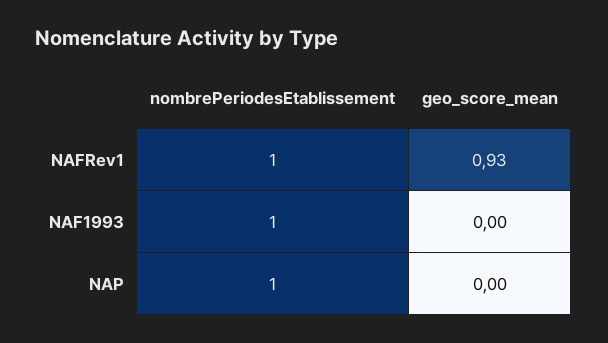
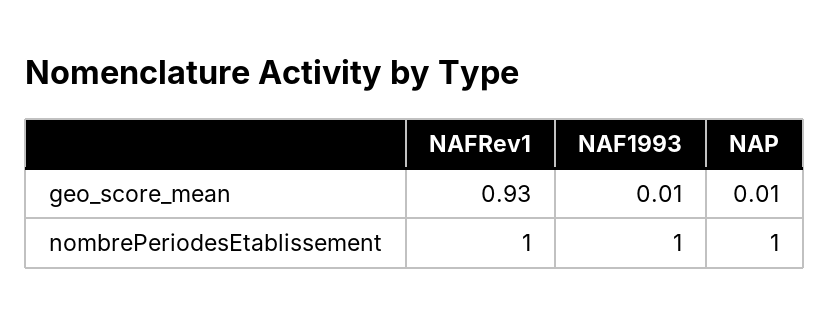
  {
    "nombrePeriodesEtablissement": {
      "NAFRev1": 1,
      "NAF1993": 1,
      "NAP": 1
    },
    "geo_score_mean": {
      "NAFRev1": 0.93,
-     "NAF1993": 0,
+     "NAF1993": 0.01,
-     "NAP": 0
+     "NAP": 0.01
    }
  }

